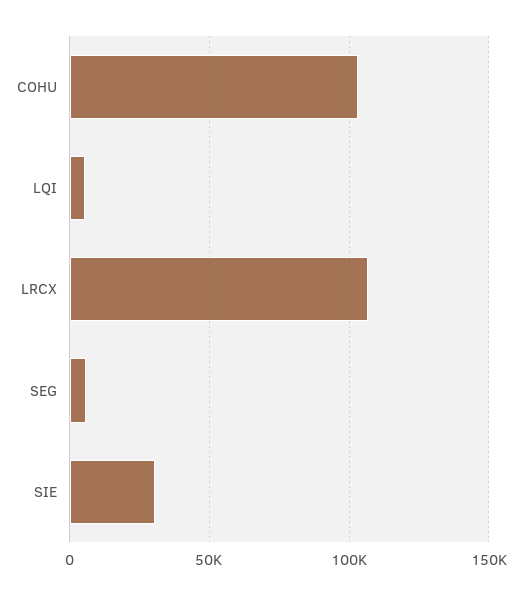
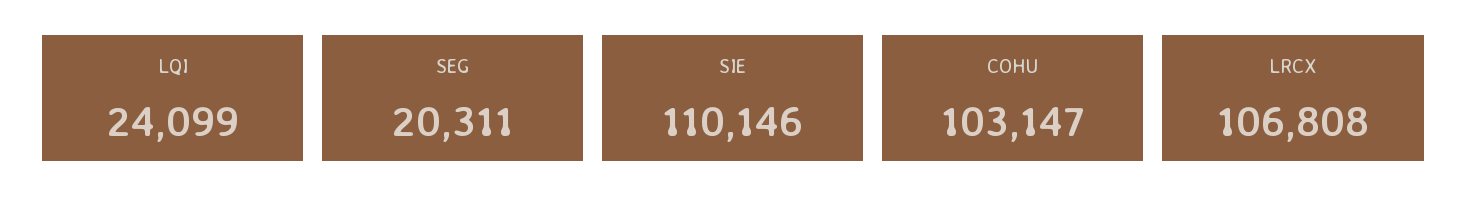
  {
    "COHU": 103147,
-   "LQI": 5000,
+   "LQI": 24099,
    "LRCX": 106808,
-   "SEG": 5000,
+   "SEG": 20311,
-   "SIE": 30000
+   "SIE": 110146
  }

